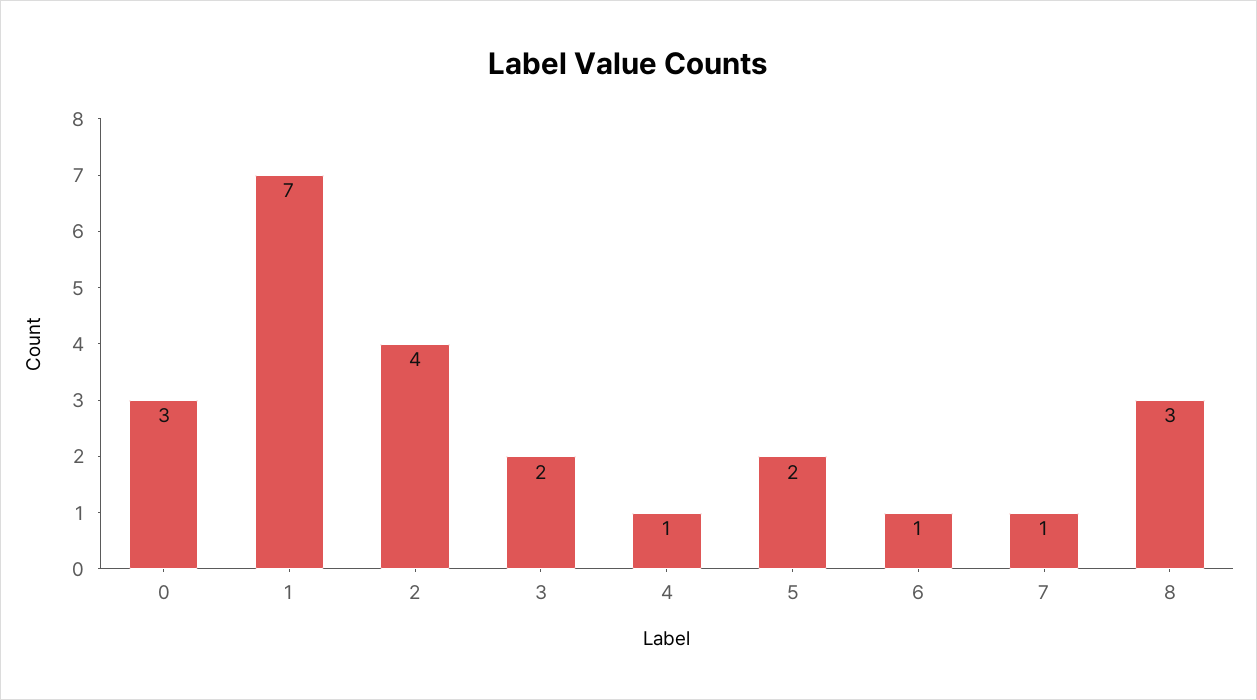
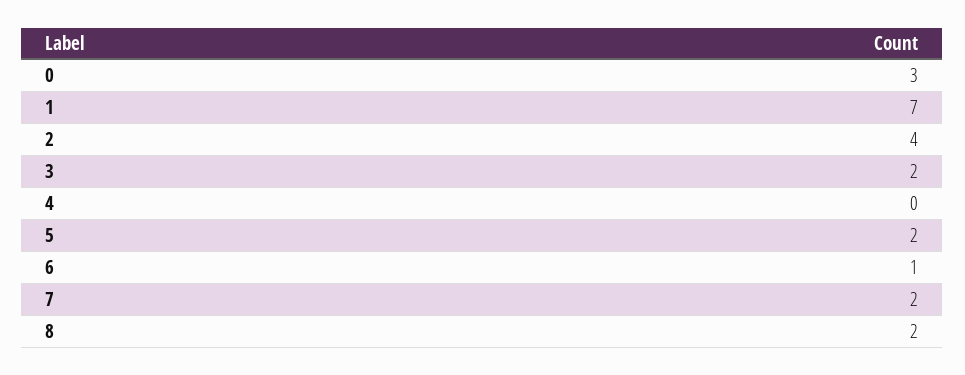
  {
    "0": 3,
    "1": 7,
    "2": 4,
    "3": 2,
-   "4": 1,
+   "4": 0,
    "5": 2,
    "6": 1,
-   "7": 1,
+   "7": 2,
-   "8": 3
+   "8": 2
  }

